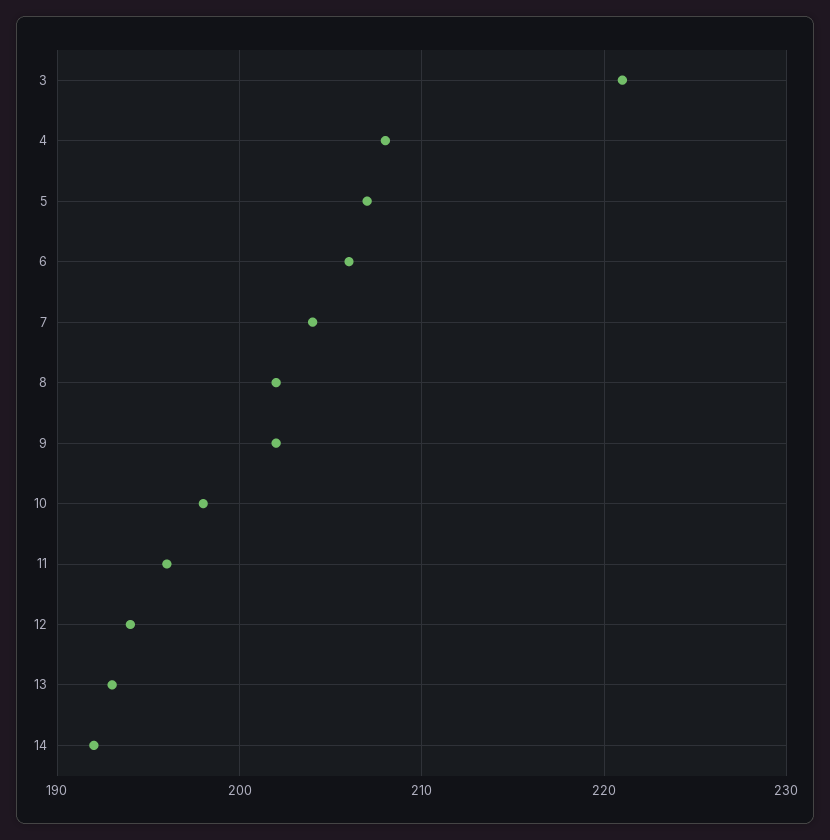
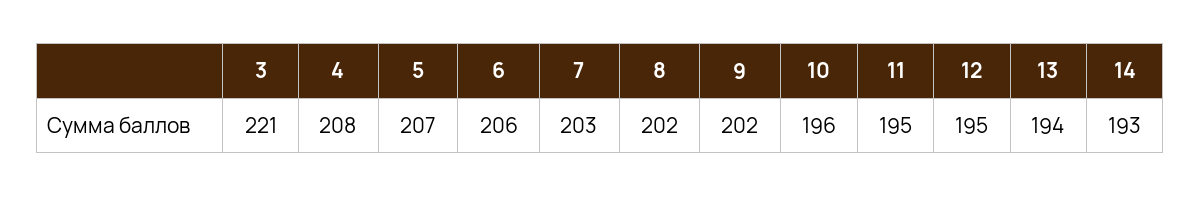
  {
    "3": 221,
    "4": 208,
    "5": 207,
    "6": 206,
-   "7": 204,
+   "7": 203,
    "8": 202,
    "9": 202,
-   "10": 198,
+   "10": 196,
-   "11": 196,
+   "11": 195,
-   "12": 194,
+   "12": 195,
-   "13": 193,
+   "13": 194,
-   "14": 192
+   "14": 193
  }

